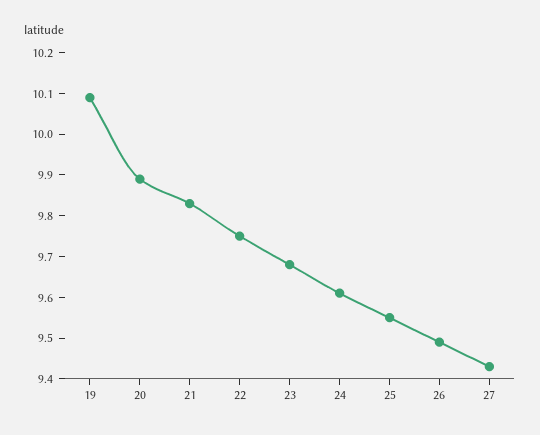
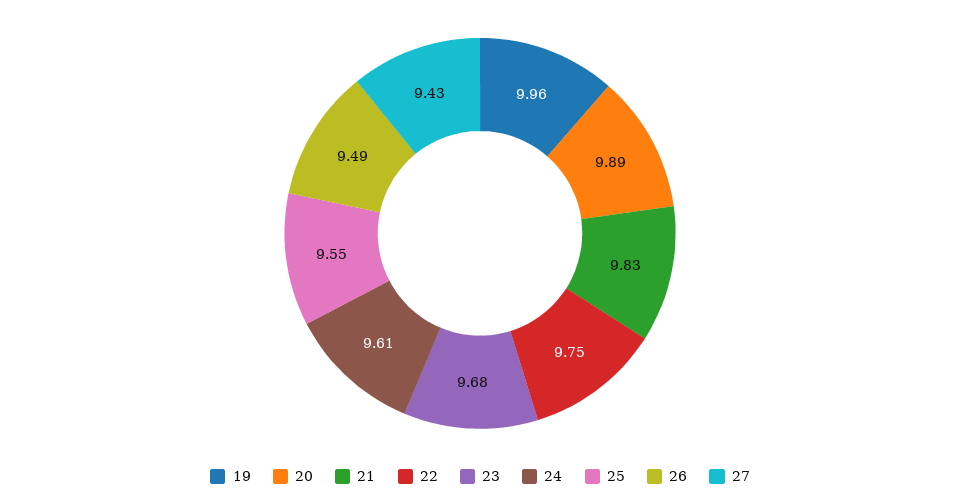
  {
-   "19": 10.1,
+   "19": 9.96,
    "20": 9.89,
    "21": 9.83,
    "22": 9.75,
    "23": 9.68,
    "24": 9.61,
    "25": 9.55,
    "26": 9.49,
    "27": 9.43
  }

